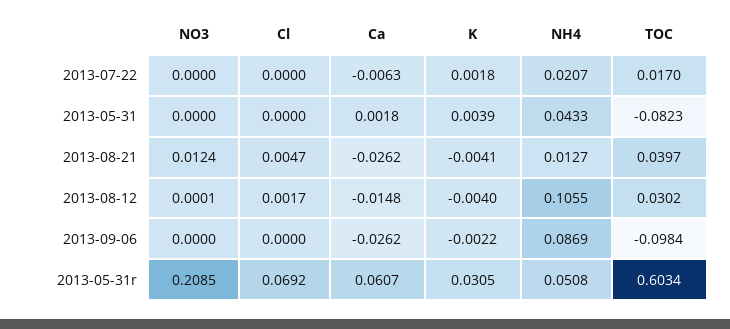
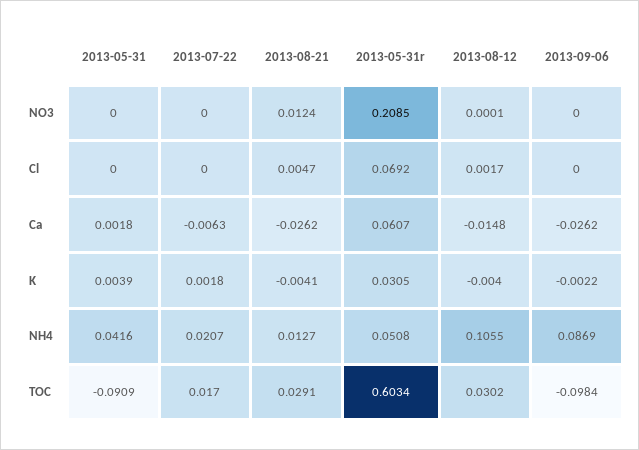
  {
    "NO3": {
      "2013-07-22": 0,
      "2013-05-31": 0,
      "2013-08-21": 0.0124,
      "2013-08-12": 0.0001,
      "2013-09-06": 0,
      "2013-05-31r": 0.2085
    },
    "Cl": {
      "2013-07-22": 0,
      "2013-05-31": 0,
      "2013-08-21": 0.0047,
      "2013-08-12": 0.0017,
      "2013-09-06": 0,
      "2013-05-31r": 0.0692
    },
    "Ca": {
      "2013-07-22": -0.0063,
      "2013-05-31": 0.0018,
      "2013-08-21": -0.0262,
      "2013-08-12": -0.0148,
      "2013-09-06": -0.0262,
      "2013-05-31r": 0.0607
    },
    "K": {
      "2013-07-22": 0.0018,
      "2013-05-31": 0.0039,
      "2013-08-21": -0.0041,
      "2013-08-12": -0.004,
      "2013-09-06": -0.0022,
      "2013-05-31r": 0.0305
    },
    "NH4": {
      "2013-07-22": 0.0207,
-     "2013-05-31": 0.0433,
+     "2013-05-31": 0.0416,
      "2013-08-21": 0.0127,
      "2013-08-12": 0.1055,
      "2013-09-06": 0.0869,
      "2013-05-31r": 0.0508
    },
    "TOC": {
      "2013-07-22": 0.017,
-     "2013-05-31": -0.0823,
+     "2013-05-31": -0.0909,
-     "2013-08-21": 0.0397,
+     "2013-08-21": 0.0291,
      "2013-08-12": 0.0302,
      "2013-09-06": -0.0984,
      "2013-05-31r": 0.6034
    }
  }

